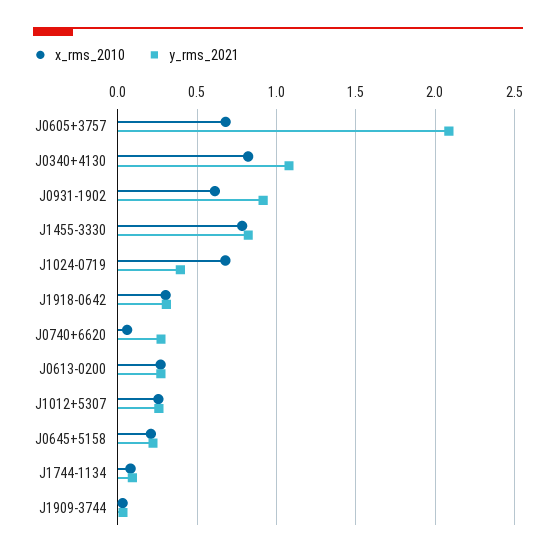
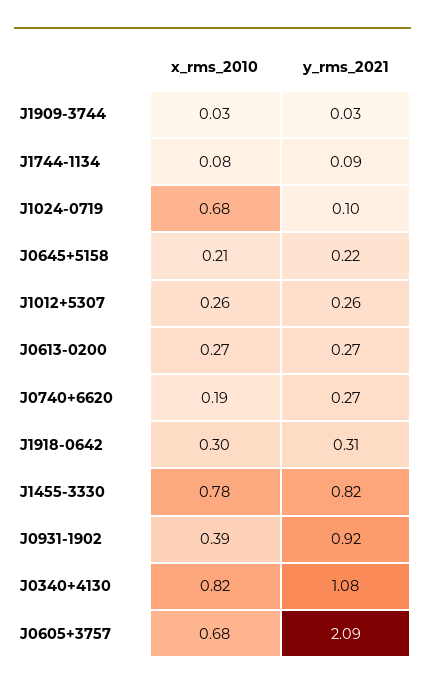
  {
    "x_rms_2010": {
      "J0605+3757": 0.68,
      "J0340+4130": 0.82,
-     "J0931-1902": 0.6,
+     "J0931-1902": 0.39,
      "J1455-3330": 0.78,
      "J1024-0719": 0.68,
      "J1918-0642": 0.3,
-     "J0740+6620": 0.05,
+     "J0740+6620": 0.19,
      "J0613-0200": 0.27,
      "J1012+5307": 0.26,
      "J0645+5158": 0.21,
      "J1744-1134": 0.08,
      "J1909-3744": 0.03
    },
    "y_rms_2021": {
      "J0605+3757": 2.09,
      "J0340+4130": 1.08,
      "J0931-1902": 0.92,
      "J1455-3330": 0.82,
-     "J1024-0719": 0.4,
+     "J1024-0719": 0.1,
      "J1918-0642": 0.31,
      "J0740+6620": 0.27,
      "J0613-0200": 0.27,
      "J1012+5307": 0.26,
      "J0645+5158": 0.22,
      "J1744-1134": 0.09,
      "J1909-3744": 0.03
    }
  }

